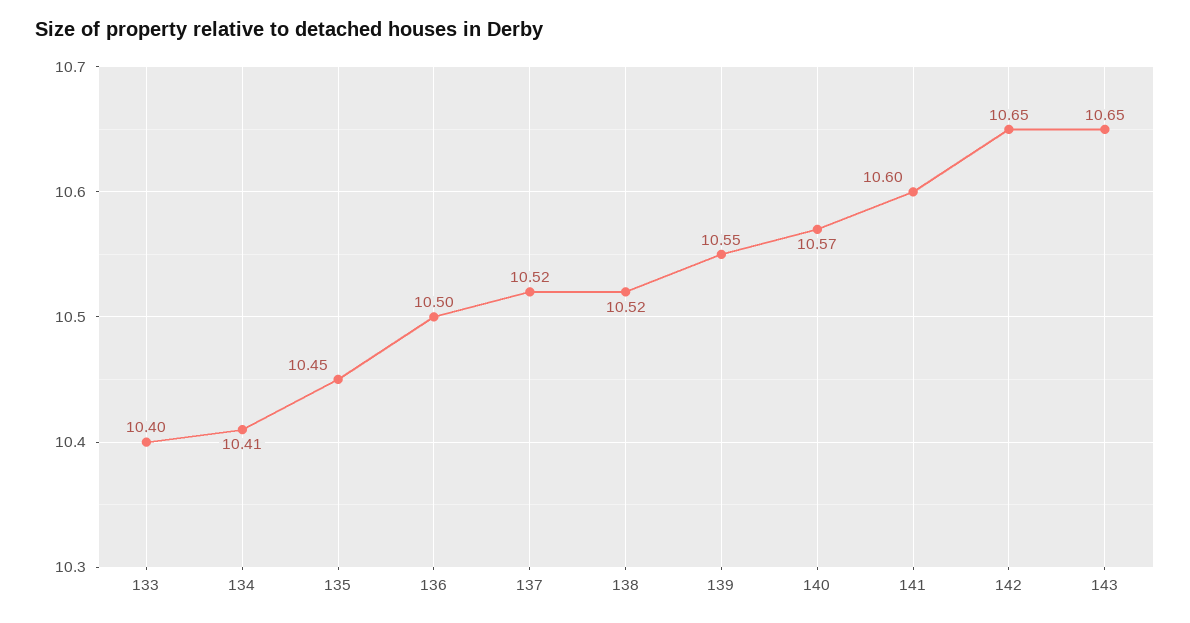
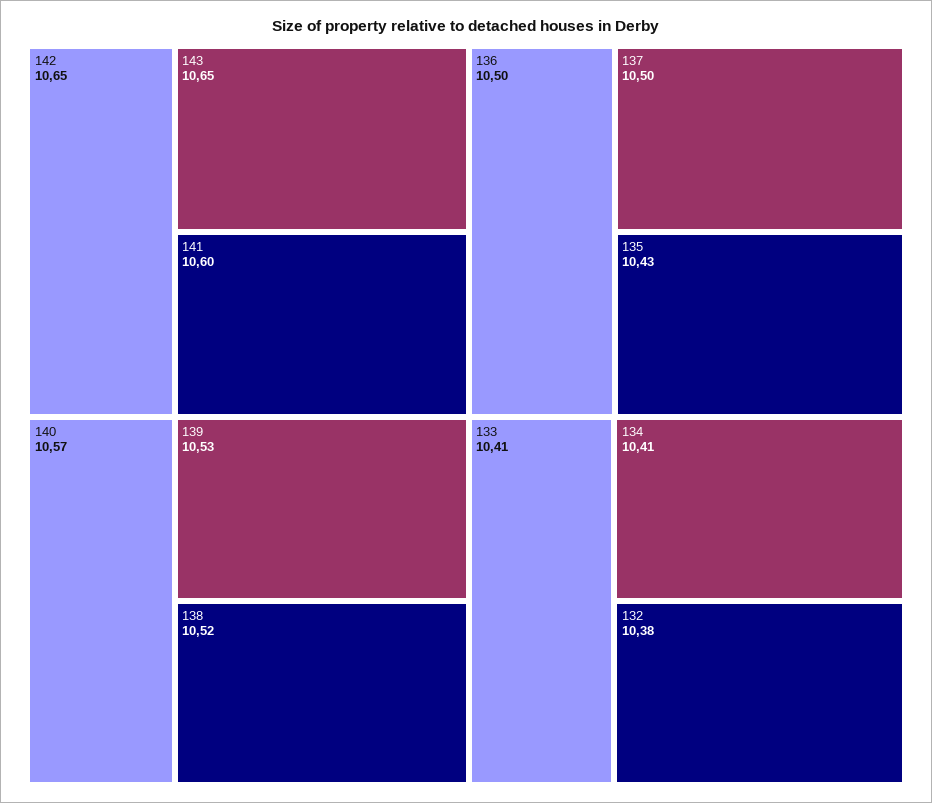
  {
-   "133": 10.4,
+   "133": 10.41,
    "134": 10.41,
-   "135": 10.45,
+   "135": 10.43,
    "136": 10.5,
-   "137": 10.52,
+   "137": 10.5,
    "138": 10.52,
-   "139": 10.55,
+   "139": 10.53,
    "140": 10.57,
    "141": 10.6,
    "142": 10.65,
-   "143": 10.65
+   "143": 10.65,
+   "132": 10.38
  }

